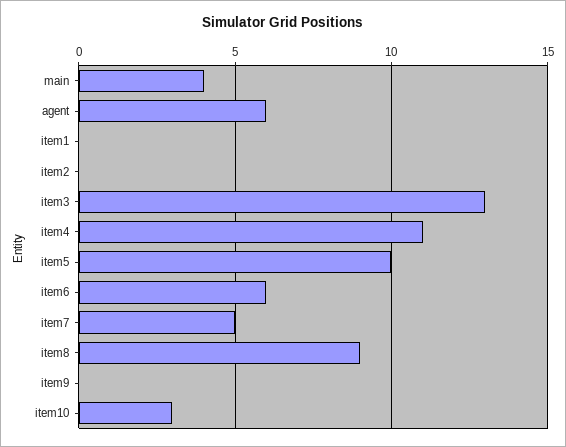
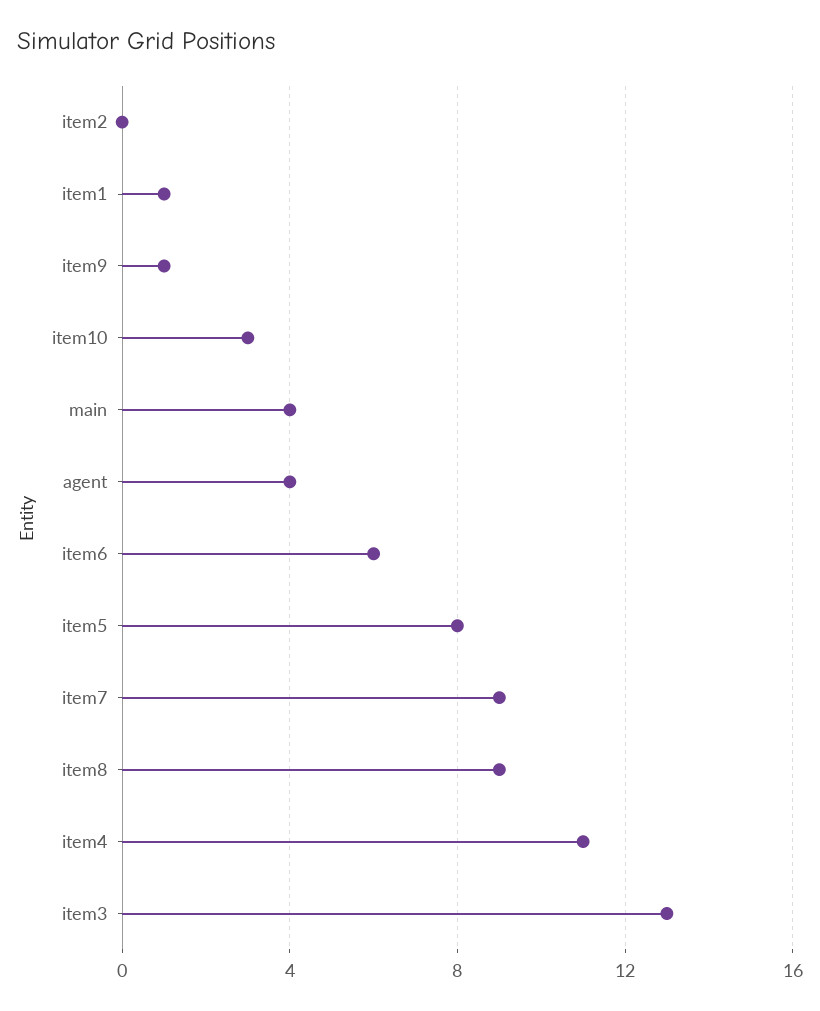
  {
    "main": 4,
-   "agent": 6,
+   "agent": 4,
-   "item1": 0,
+   "item1": 1,
    "item2": 0,
    "item3": 13,
    "item4": 11,
-   "item5": 10,
+   "item5": 8,
    "item6": 6,
-   "item7": 5,
+   "item7": 9,
    "item8": 9,
-   "item9": 0,
+   "item9": 1,
    "item10": 3
  }

